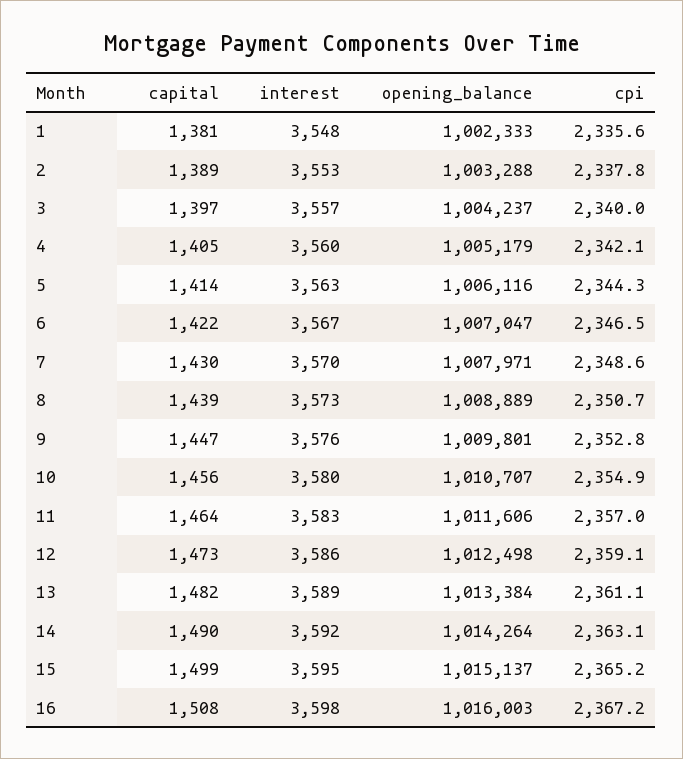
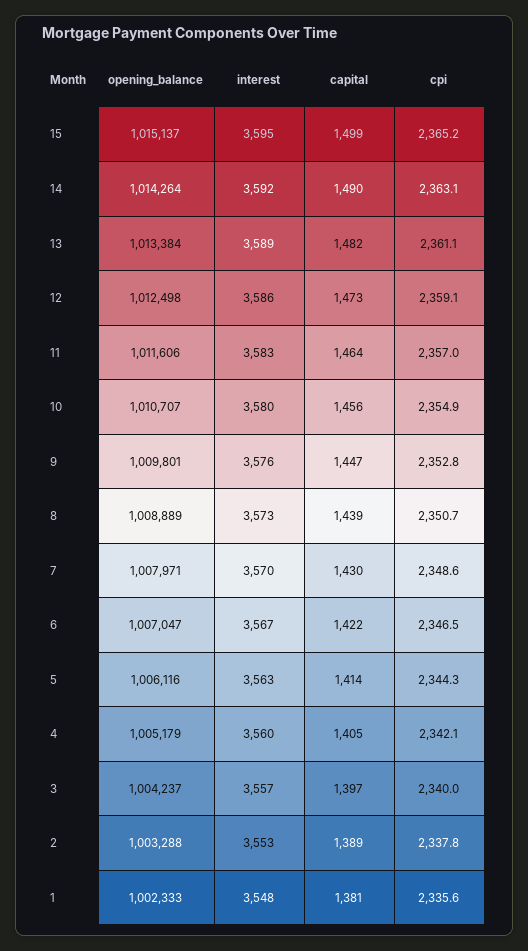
  {
    "capital": {
      "1": 1381,
      "2": 1389,
      "3": 1397,
      "4": 1405,
      "5": 1414,
      "6": 1422,
      "7": 1430,
      "8": 1439,
      "9": 1447,
      "10": 1456,
      "11": 1464,
      "12": 1473,
      "13": 1482,
      "14": 1490,
-     "15": 1499,
+     "15": 1499
-     "16": 1508
    },
    "interest": {
      "1": 3548,
      "2": 3553,
      "3": 3557,
      "4": 3560,
      "5": 3563,
      "6": 3567,
      "7": 3570,
      "8": 3573,
      "9": 3576,
      "10": 3580,
      "11": 3583,
      "12": 3586,
      "13": 3589,
      "14": 3592,
-     "15": 3595,
+     "15": 3595
-     "16": 3598
    },
    "opening_balance": {
      "1": 1002333,
      "2": 1003288,
      "3": 1004237,
      "4": 1005179,
      "5": 1006116,
      "6": 1007047,
      "7": 1007971,
      "8": 1008889,
      "9": 1009801,
      "10": 1010707,
      "11": 1011606,
      "12": 1012498,
      "13": 1013384,
      "14": 1014264,
-     "15": 1015137,
+     "15": 1015137
-     "16": 1016003
    },
    "cpi": {
      "1": 2335.6,
      "2": 2337.8,
      "3": 2340,
      "4": 2342.1,
      "5": 2344.3,
      "6": 2346.5,
      "7": 2348.6,
      "8": 2350.7,
      "9": 2352.8,
      "10": 2354.9,
      "11": 2357,
      "12": 2359.1,
      "13": 2361.1,
      "14": 2363.1,
-     "15": 2365.2,
+     "15": 2365.2
-     "16": 2367.2
    }
  }

